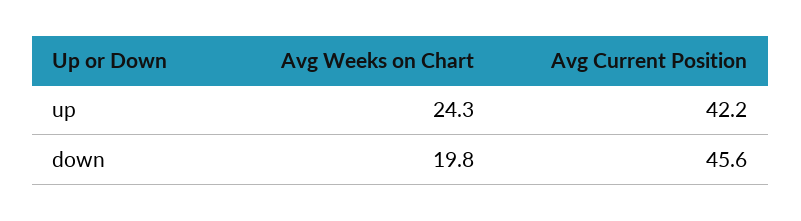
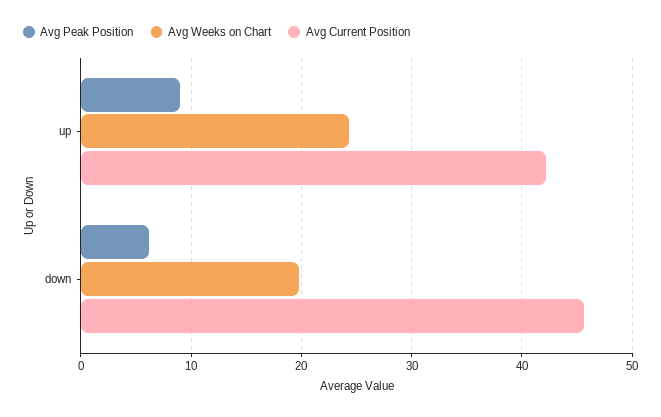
  {
    "Avg Weeks on Chart": {
      "up": 24.3,
      "down": 19.8
    },
    "Avg Current Position": {
      "up": 42.2,
      "down": 45.6
-   }
+   },
+   "Avg Peak Position": {
+     "up": 9,
+     "down": 6
+   }
  }

